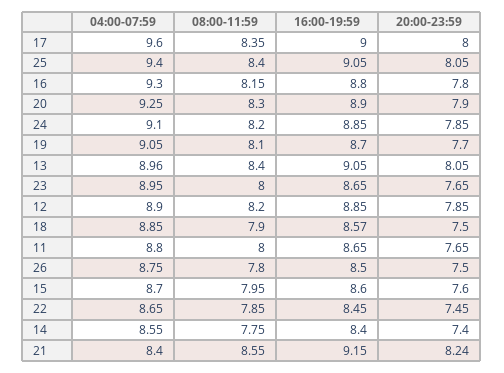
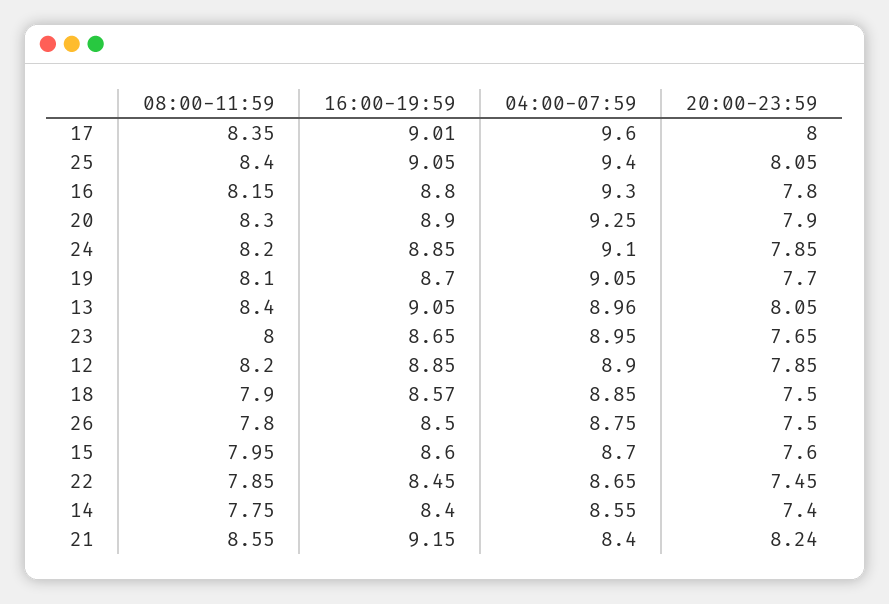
  {
    "04:00-07:59": {
      "17": 9.6,
      "25": 9.4,
      "16": 9.3,
      "20": 9.25,
      "24": 9.1,
      "19": 9.05,
      "13": 8.96,
      "23": 8.95,
      "12": 8.9,
      "18": 8.85,
-     "11": 8.8,
      "26": 8.75,
      "15": 8.7,
      "22": 8.65,
      "14": 8.55,
      "21": 8.4
    },
    "08:00-11:59": {
      "17": 8.35,
      "25": 8.4,
      "16": 8.15,
      "20": 8.3,
      "24": 8.2,
      "19": 8.1,
      "13": 8.4,
      "23": 8,
      "12": 8.2,
      "18": 7.9,
-     "11": 8,
      "26": 7.8,
      "15": 7.95,
      "22": 7.85,
      "14": 7.75,
      "21": 8.55
    },
    "16:00-19:59": {
-     "17": 9,
+     "17": 9.01,
      "25": 9.05,
      "16": 8.8,
      "20": 8.9,
      "24": 8.85,
      "19": 8.7,
      "13": 9.05,
      "23": 8.65,
      "12": 8.85,
      "18": 8.57,
-     "11": 8.65,
      "26": 8.5,
      "15": 8.6,
      "22": 8.45,
      "14": 8.4,
      "21": 9.15
    },
    "20:00-23:59": {
      "17": 8,
      "25": 8.05,
      "16": 7.8,
      "20": 7.9,
      "24": 7.85,
      "19": 7.7,
      "13": 8.05,
      "23": 7.65,
      "12": 7.85,
      "18": 7.5,
-     "11": 7.65,
      "26": 7.5,
      "15": 7.6,
      "22": 7.45,
      "14": 7.4,
      "21": 8.24
    }
  }

